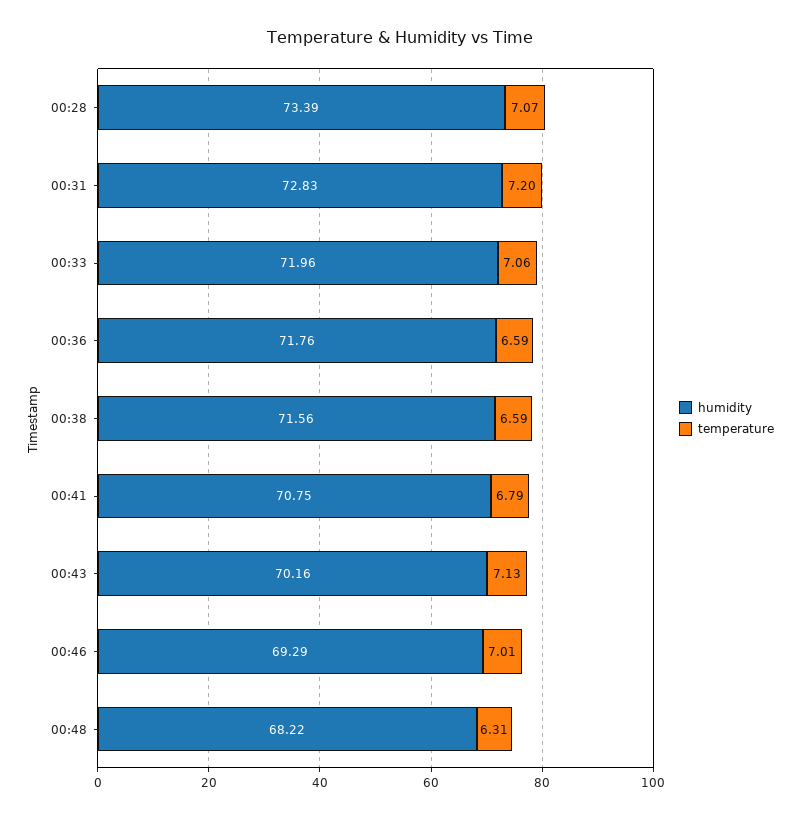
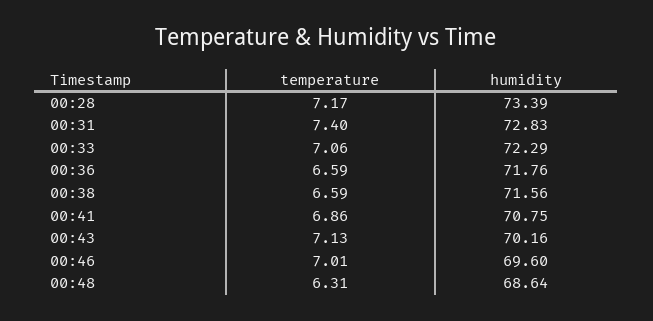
  {
    "humidity": {
      "00:28": 73.39,
      "00:31": 72.83,
-     "00:33": 71.96,
+     "00:33": 72.29,
      "00:36": 71.76,
      "00:38": 71.56,
      "00:41": 70.75,
      "00:43": 70.16,
-     "00:46": 69.29,
+     "00:46": 69.6,
-     "00:48": 68.22
+     "00:48": 68.64
    },
    "temperature": {
-     "00:28": 7.07,
+     "00:28": 7.17,
-     "00:31": 7.2,
+     "00:31": 7.4,
      "00:33": 7.06,
      "00:36": 6.59,
      "00:38": 6.59,
-     "00:41": 6.79,
+     "00:41": 6.86,
      "00:43": 7.13,
      "00:46": 7.01,
      "00:48": 6.31
    }
  }

